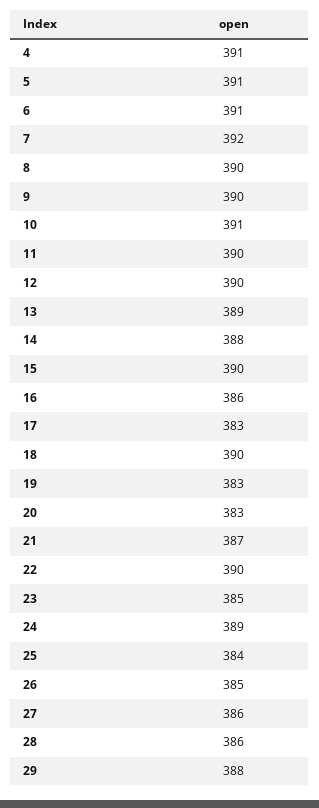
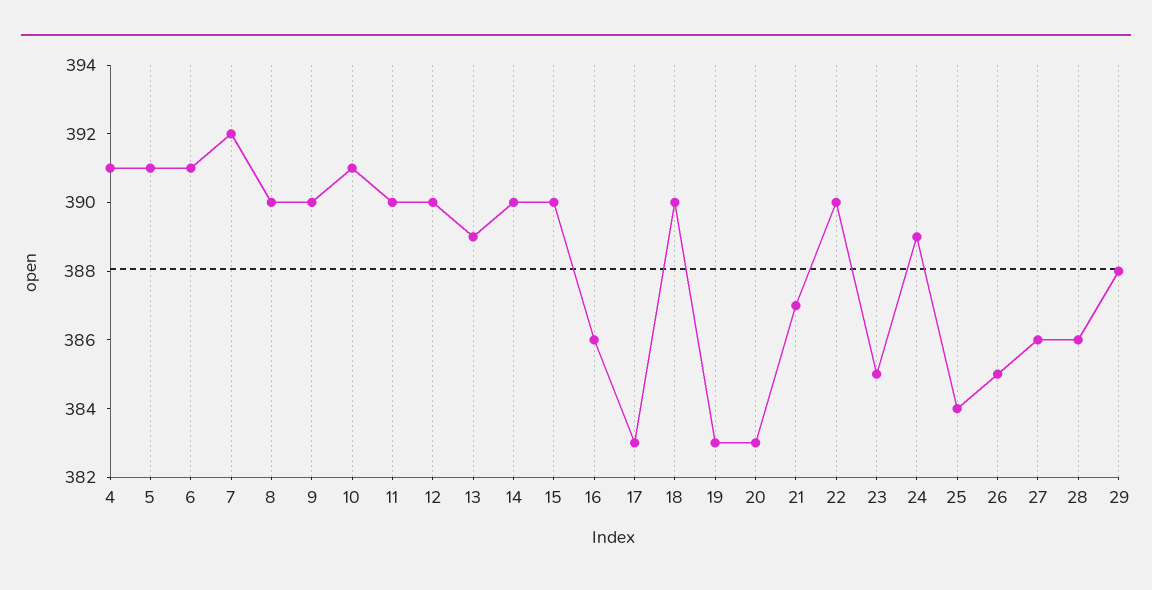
  {
    "4": 391,
    "5": 391,
    "6": 391,
    "7": 392,
    "8": 390,
    "9": 390,
    "10": 391,
    "11": 390,
    "12": 390,
    "13": 389,
-   "14": 388,
+   "14": 390,
    "15": 390,
    "16": 386,
    "17": 383,
    "18": 390,
    "19": 383,
    "20": 383,
    "21": 387,
    "22": 390,
    "23": 385,
    "24": 389,
    "25": 384,
    "26": 385,
    "27": 386,
    "28": 386,
    "29": 388
  }

